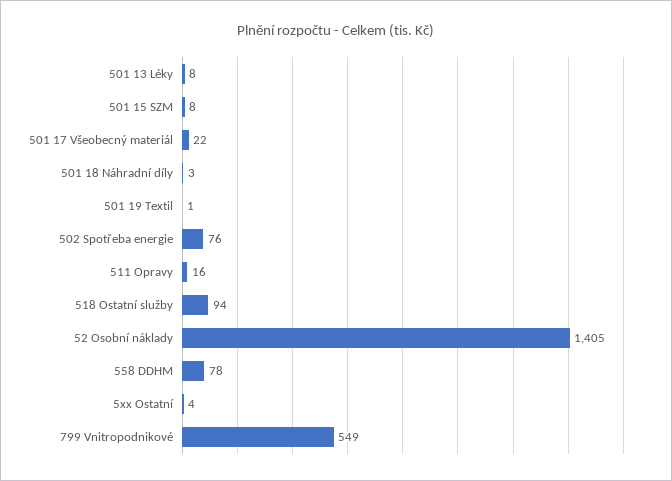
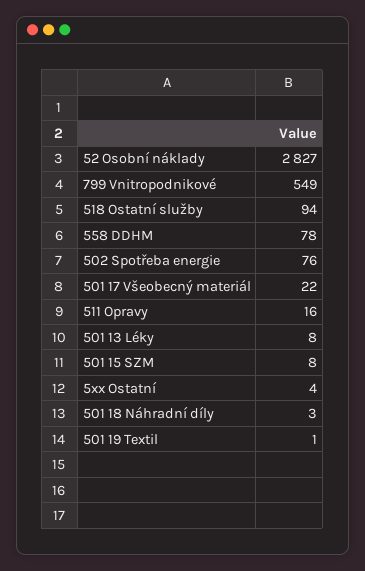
  {
    "501 13 Léky": 8,
    "501 15 SZM": 8,
    "501 17 Všeobecný materiál": 22,
    "501 18 Náhradní díly": 3,
    "501 19 Textil": 1,
    "502 Spotřeba energie": 76,
    "511 Opravy": 16,
    "518 Ostatní služby": 94,
-   "52 Osobní náklady": 1405,
+   "52 Osobní náklady": 2827,
    "558 DDHM": 78,
    "5xx Ostatní": 4,
    "799 Vnitropodnikové": 549
  }

